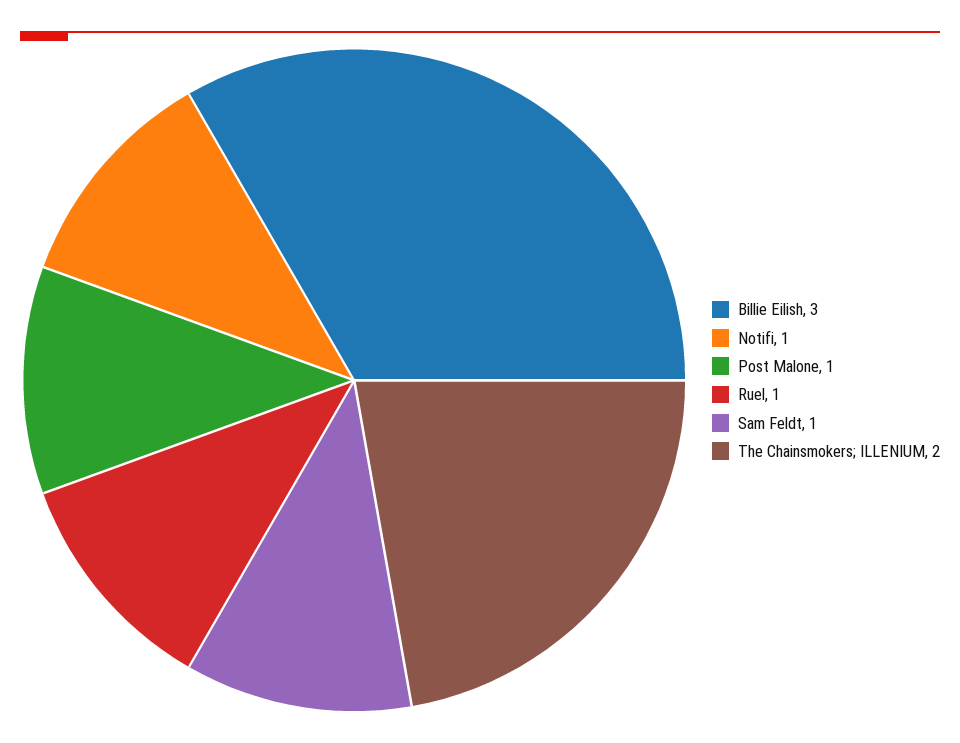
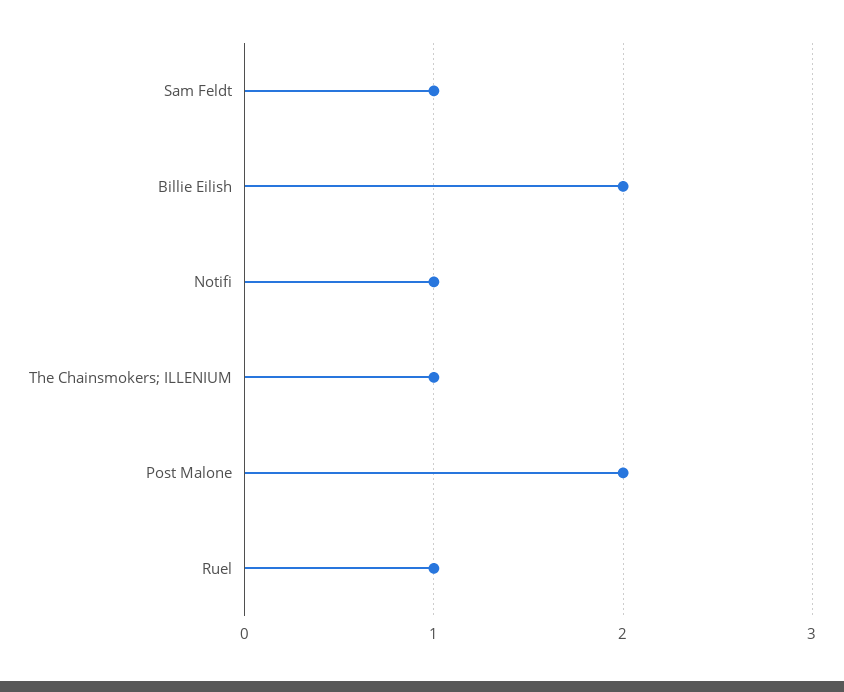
  {
-   "Billie Eilish": 3,
+   "Billie Eilish": 2,
    "Notifi": 1,
-   "Post Malone": 1,
+   "Post Malone": 2,
    "Ruel": 1,
    "Sam Feldt": 1,
-   "The Chainsmokers; ILLENIUM": 2
+   "The Chainsmokers; ILLENIUM": 1
  }

